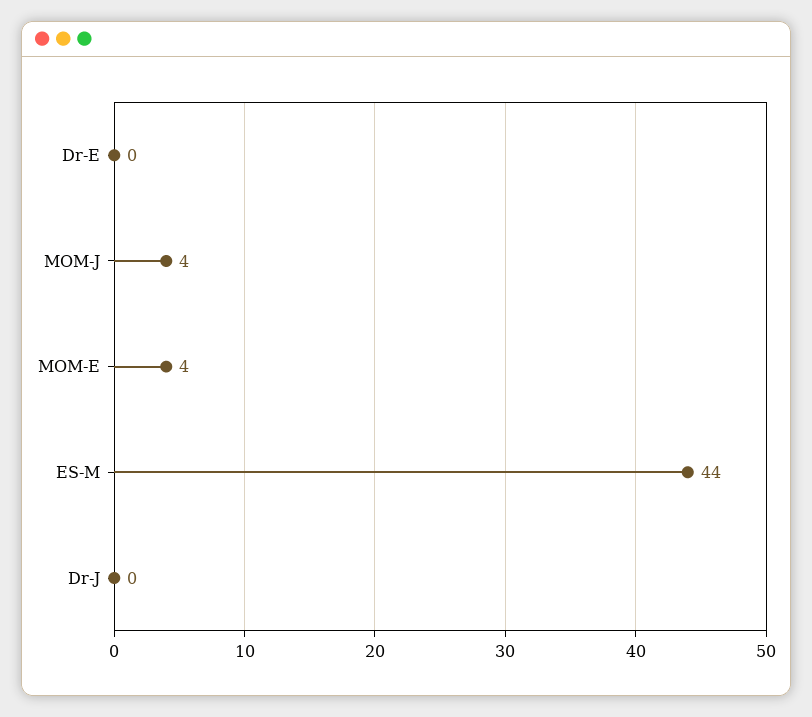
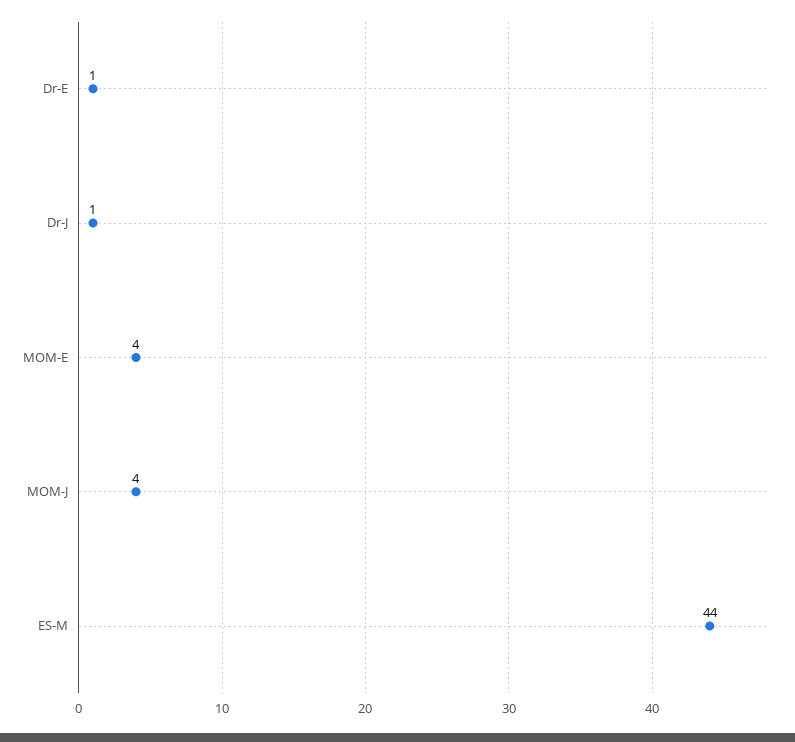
  {
-   "Dr-E": 0,
+   "Dr-E": 1,
    "MOM-J": 4,
    "MOM-E": 4,
    "ES-M": 44,
-   "Dr-J": 0
+   "Dr-J": 1
  }

